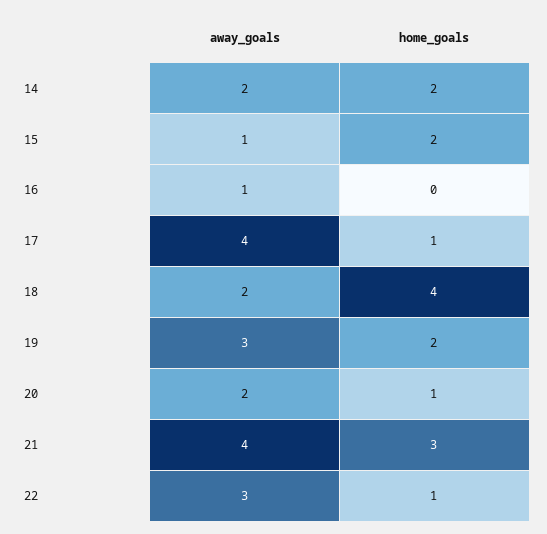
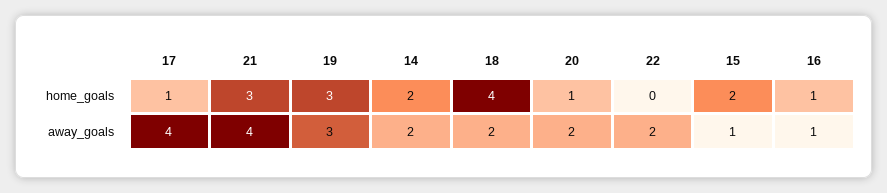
  {
    "away_goals": {
      "14": 2,
      "15": 1,
      "16": 1,
      "17": 4,
      "18": 2,
      "19": 3,
      "20": 2,
      "21": 4,
-     "22": 3
+     "22": 2
    },
    "home_goals": {
      "14": 2,
      "15": 2,
-     "16": 0,
+     "16": 1,
      "17": 1,
      "18": 4,
-     "19": 2,
+     "19": 3,
      "20": 1,
      "21": 3,
-     "22": 1
+     "22": 0
    }
  }

